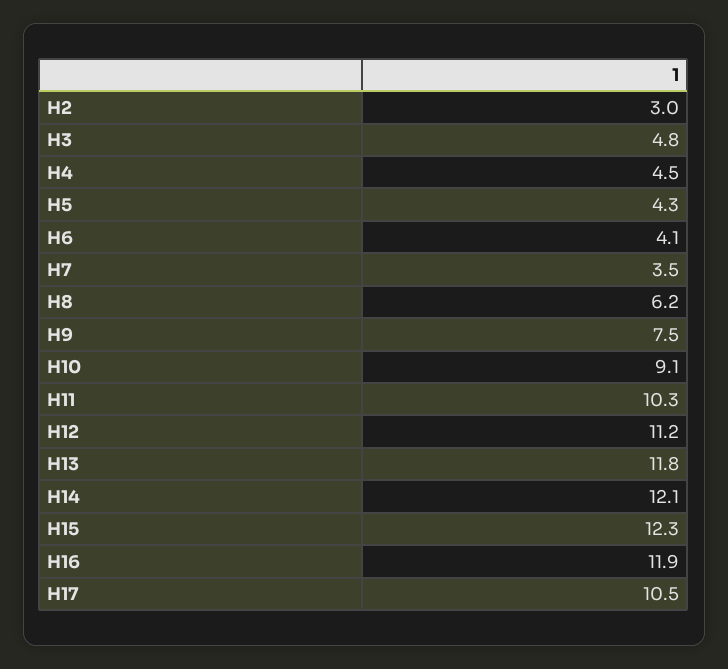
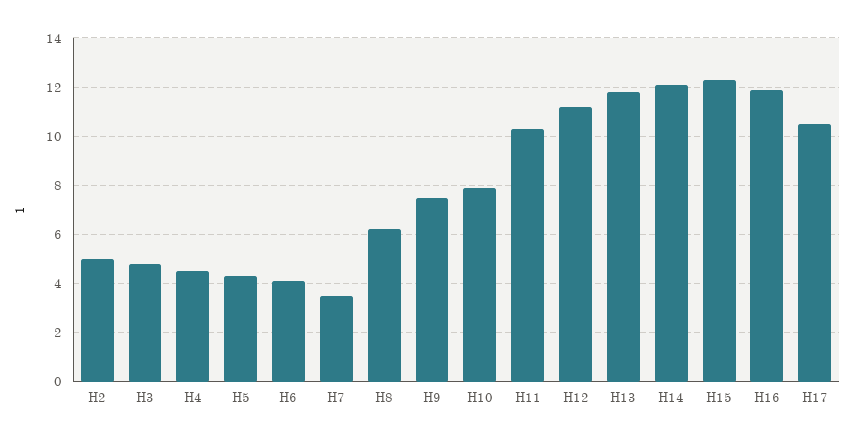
  {
-   "H2": 3,
+   "H2": 5,
    "H3": 4.8,
    "H4": 4.5,
    "H5": 4.3,
    "H6": 4.1,
    "H7": 3.5,
    "H8": 6.2,
    "H9": 7.5,
-   "H10": 9.1,
+   "H10": 8,
    "H11": 10.3,
    "H12": 11.2,
    "H13": 11.8,
    "H14": 12.1,
    "H15": 12.3,
    "H16": 11.9,
    "H17": 10.5
  }

